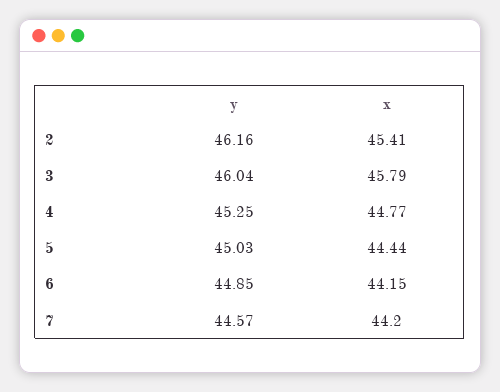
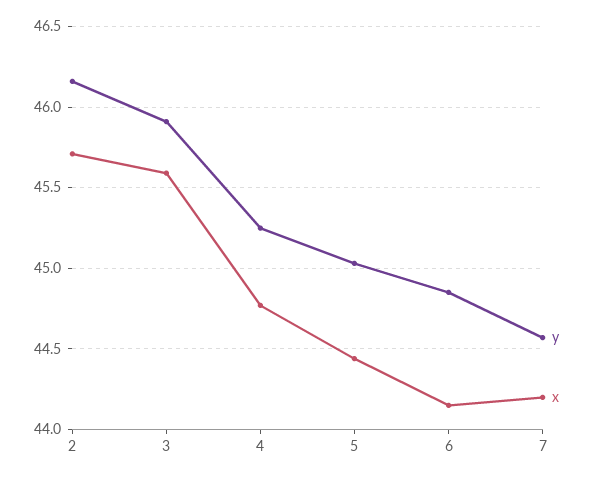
  {
    "y": {
      "2": 46.16,
-     "3": 46.04,
+     "3": 45.9,
      "4": 45.25,
      "5": 45.03,
      "6": 44.85,
      "7": 44.57
    },
    "x": {
-     "2": 45.41,
+     "2": 45.7,
-     "3": 45.79,
+     "3": 45.6,
      "4": 44.77,
      "5": 44.44,
      "6": 44.15,
      "7": 44.2
    }
  }

